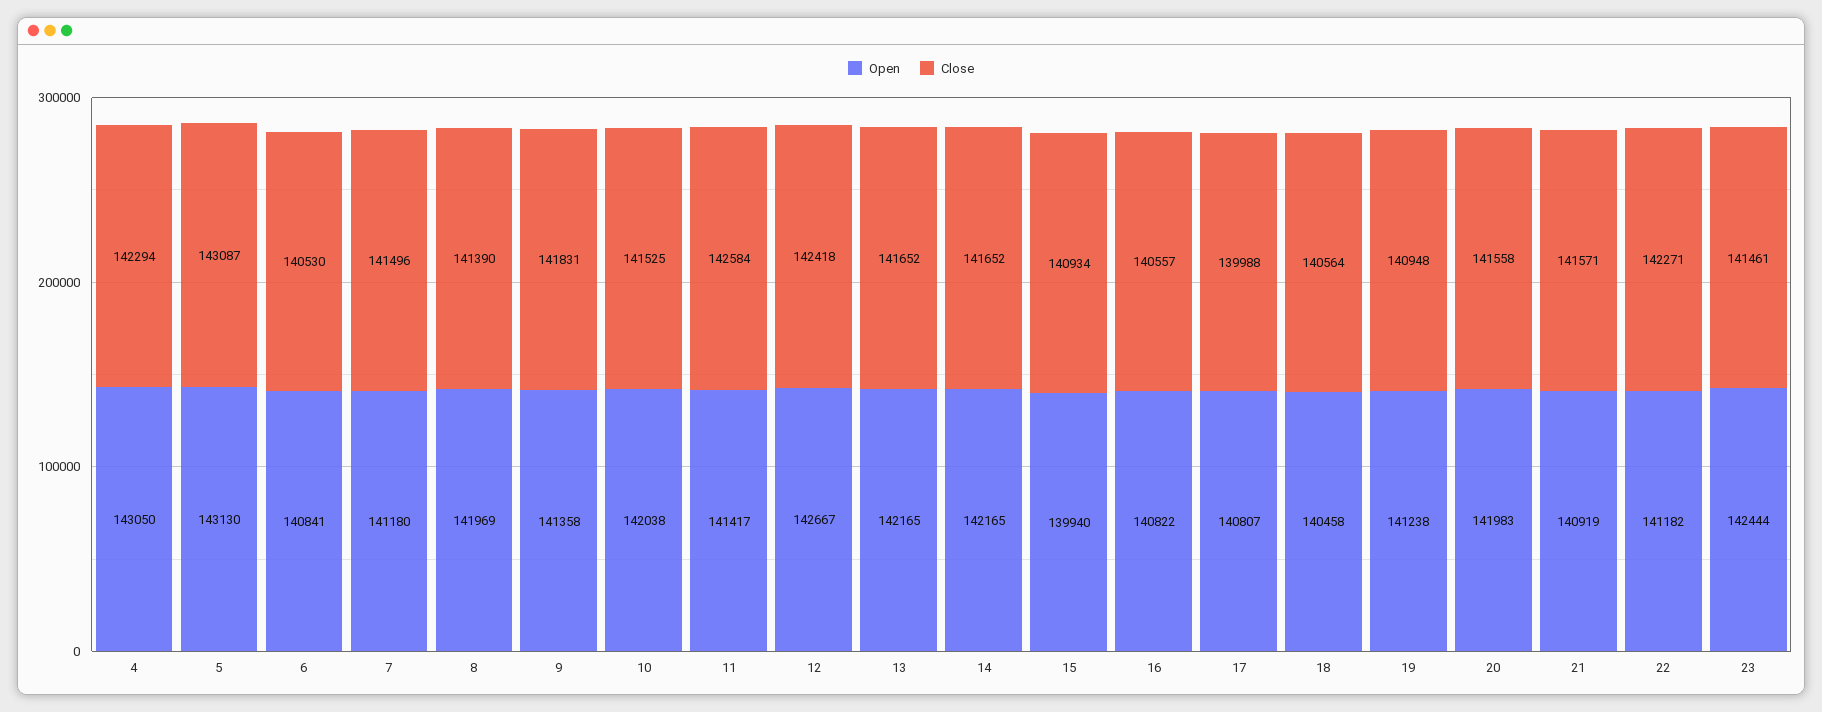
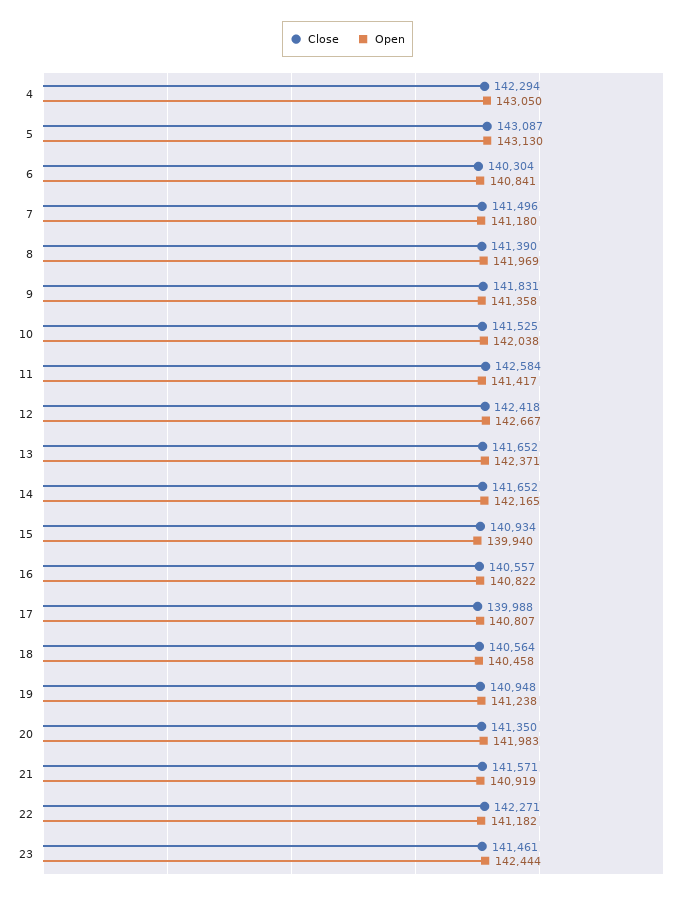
  {
    "Open": {
      "4": 143050,
      "5": 143130,
      "6": 140841,
      "7": 141180,
      "8": 141969,
      "9": 141358,
      "10": 142038,
      "11": 141417,
      "12": 142667,
-     "13": 142165,
+     "13": 142371,
      "14": 142165,
      "15": 139940,
      "16": 140822,
      "17": 140807,
      "18": 140458,
      "19": 141238,
      "20": 141983,
      "21": 140919,
      "22": 141182,
      "23": 142444
    },
    "Close": {
      "4": 142294,
      "5": 143087,
-     "6": 140530,
+     "6": 140304,
      "7": 141496,
      "8": 141390,
      "9": 141831,
      "10": 141525,
      "11": 142584,
      "12": 142418,
      "13": 141652,
      "14": 141652,
      "15": 140934,
      "16": 140557,
      "17": 139988,
      "18": 140564,
      "19": 140948,
-     "20": 141558,
+     "20": 141350,
      "21": 141571,
      "22": 142271,
      "23": 141461
    }
  }

